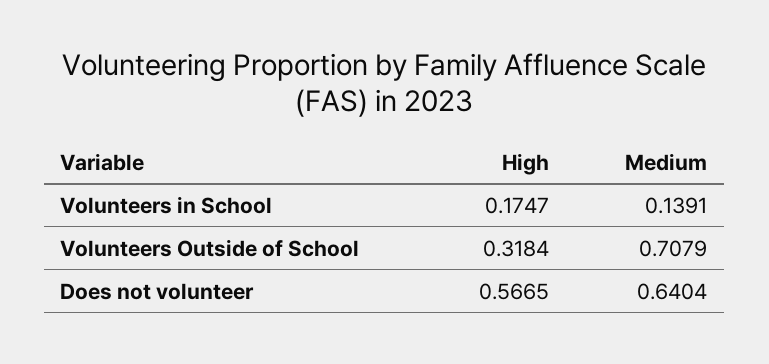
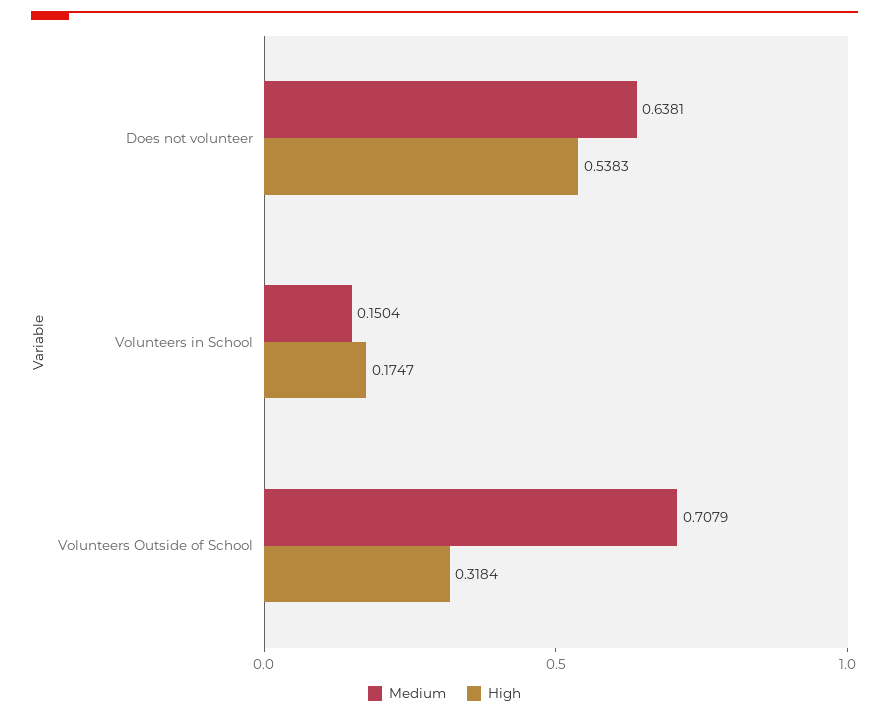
  {
    "High": {
      "Volunteers in School": 0.1747,
      "Volunteers Outside of School": 0.3184,
-     "Does not volunteer": 0.5665
+     "Does not volunteer": 0.5383
    },
    "Medium": {
-     "Volunteers in School": 0.1391,
+     "Volunteers in School": 0.1504,
      "Volunteers Outside of School": 0.7079,
-     "Does not volunteer": 0.6404
+     "Does not volunteer": 0.6381
    }
  }

